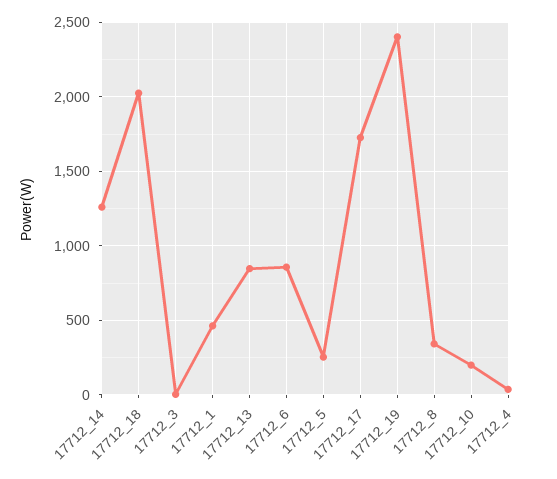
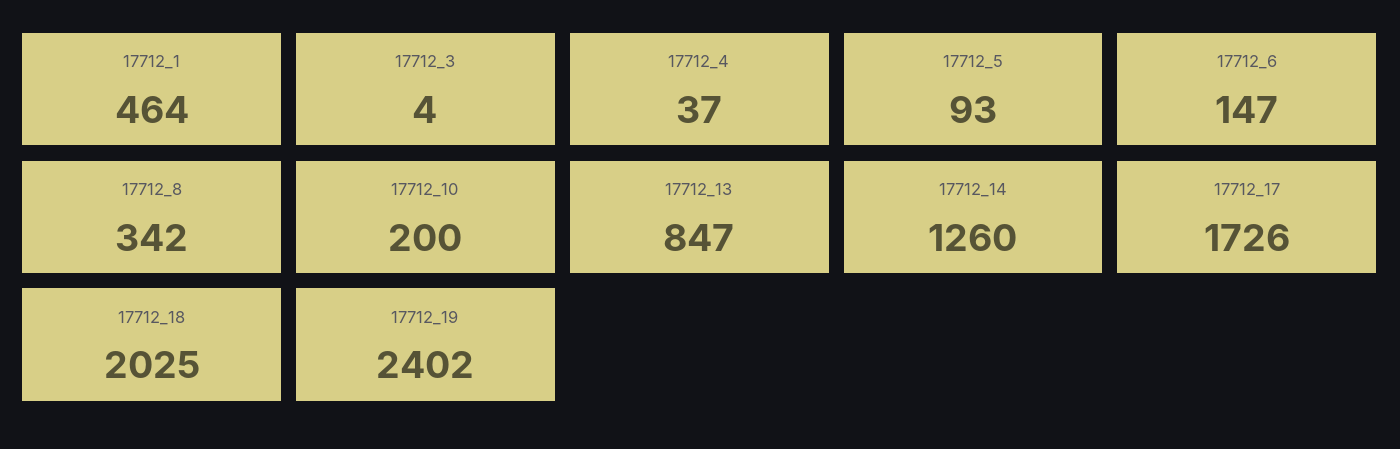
  {
    "17712_14": 1260,
    "17712_18": 2025,
    "17712_3": 4,
    "17712_1": 464,
    "17712_13": 847,
-   "17712_6": 850,
+   "17712_6": 147,
-   "17712_5": 250,
+   "17712_5": 93,
    "17712_17": 1726,
    "17712_19": 2402,
    "17712_8": 342,
    "17712_10": 200,
    "17712_4": 37
  }

